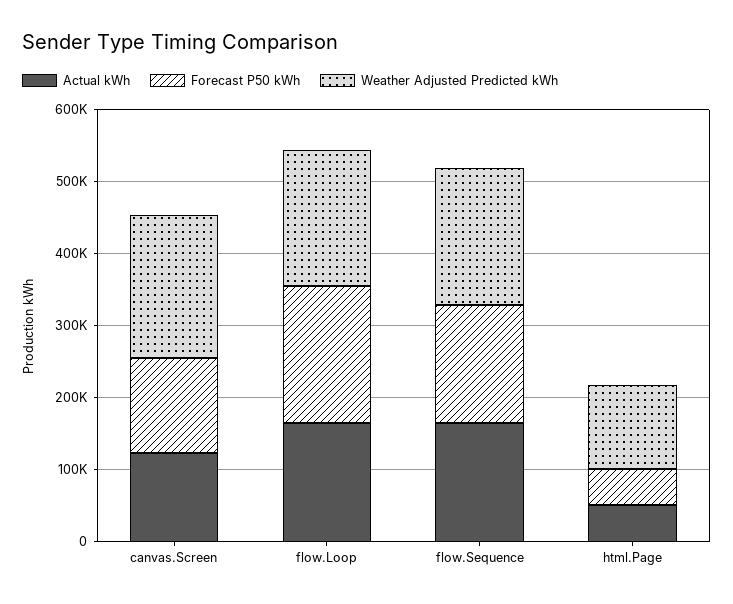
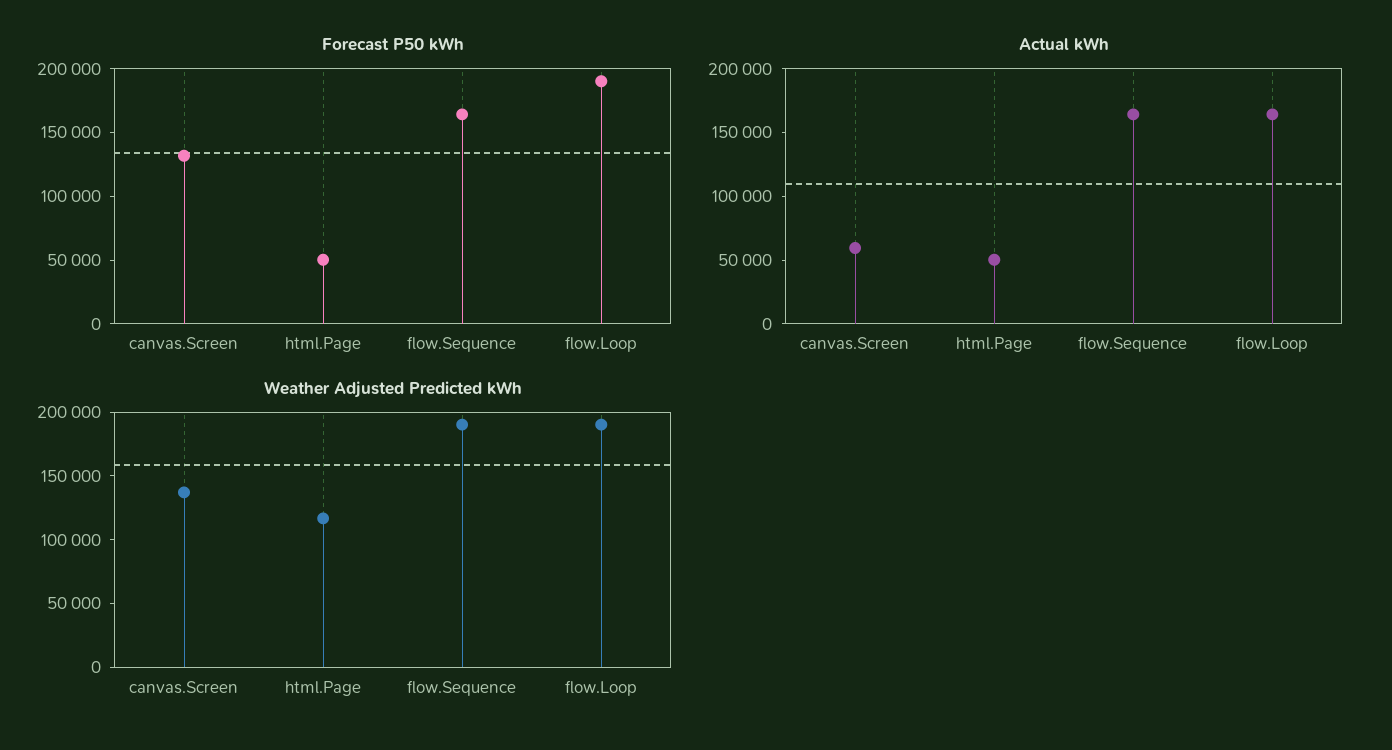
  {
    "Actual kWh": {
-     "canvas.Screen": 120000,
+     "canvas.Screen": 60000,
      "flow.Loop": 160000,
      "flow.Sequence": 160000,
      "html.Page": 50000
    },
    "Forecast P50 kWh": {
      "canvas.Screen": 130000,
      "flow.Loop": 190000,
      "flow.Sequence": 160000,
      "html.Page": 50000
    },
    "Weather Adjusted Predicted kWh": {
-     "canvas.Screen": 200000,
+     "canvas.Screen": 140000,
      "flow.Loop": 190000,
      "flow.Sequence": 190000,
      "html.Page": 120000
    }
  }

